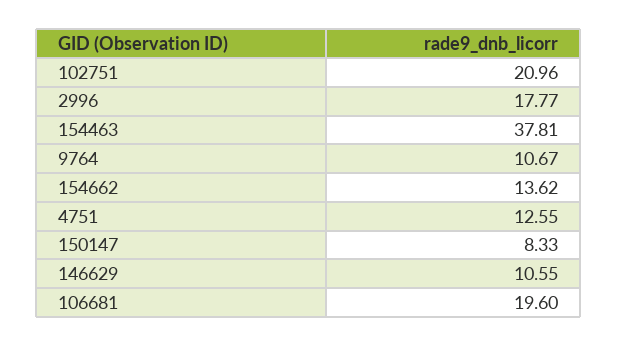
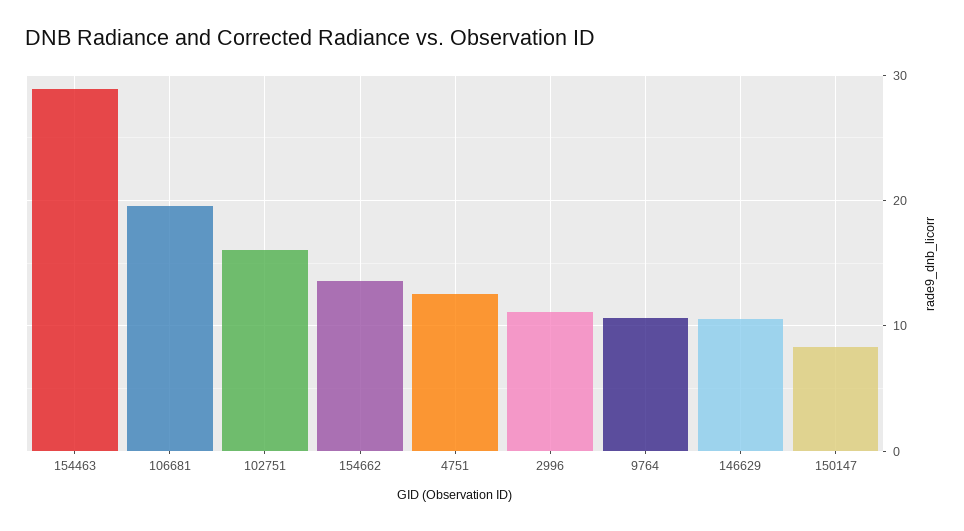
  {
-   "102751": 20.96,
+   "102751": 16,
-   "2996": 17.77,
+   "2996": 11,
-   "154463": 37.81,
+   "154463": 29,
    "9764": 10.67,
    "154662": 13.62,
    "4751": 12.55,
    "150147": 8.33,
    "146629": 10.55,
    "106681": 19.6
  }

